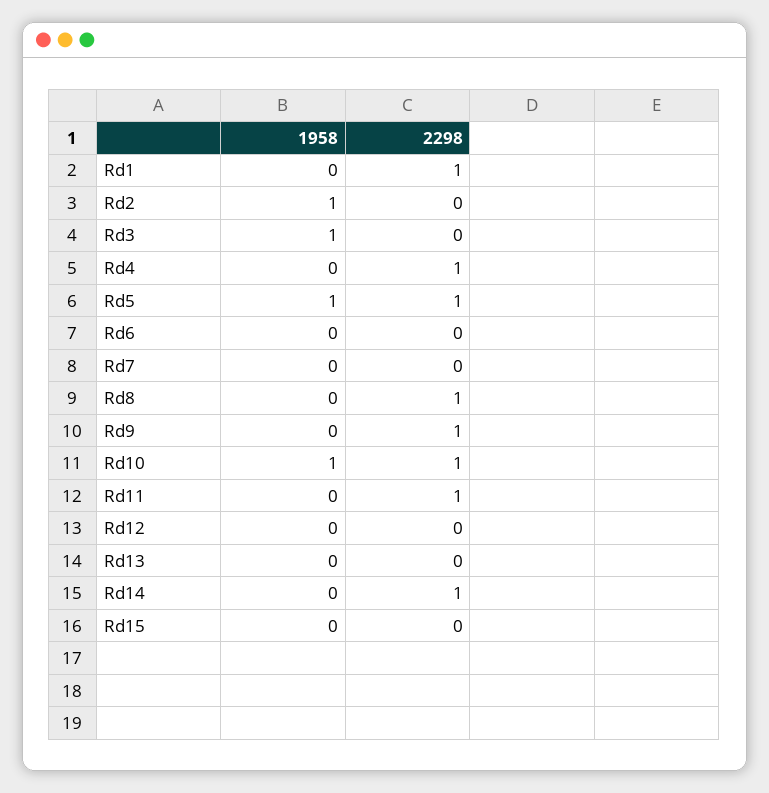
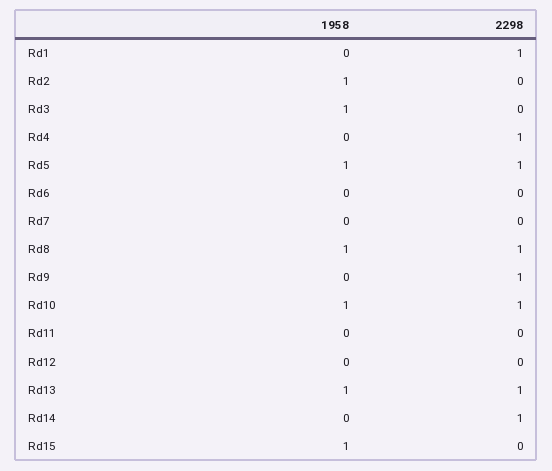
  {
    "1958": {
      "Rd1": 0,
      "Rd2": 1,
      "Rd3": 1,
      "Rd4": 0,
      "Rd5": 1,
      "Rd6": 0,
      "Rd7": 0,
-     "Rd8": 0,
+     "Rd8": 1,
      "Rd9": 0,
      "Rd10": 1,
      "Rd11": 0,
      "Rd12": 0,
-     "Rd13": 0,
+     "Rd13": 1,
      "Rd14": 0,
-     "Rd15": 0
+     "Rd15": 1
    },
    "2298": {
      "Rd1": 1,
      "Rd2": 0,
      "Rd3": 0,
      "Rd4": 1,
      "Rd5": 1,
      "Rd6": 0,
      "Rd7": 0,
      "Rd8": 1,
      "Rd9": 1,
      "Rd10": 1,
-     "Rd11": 1,
+     "Rd11": 0,
      "Rd12": 0,
-     "Rd13": 0,
+     "Rd13": 1,
      "Rd14": 1,
      "Rd15": 0
    }
  }

